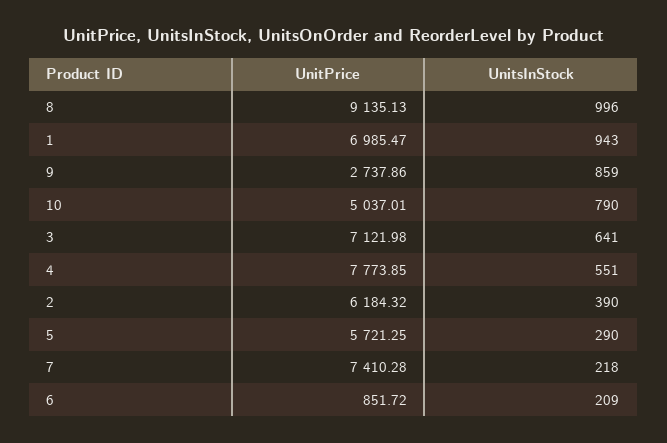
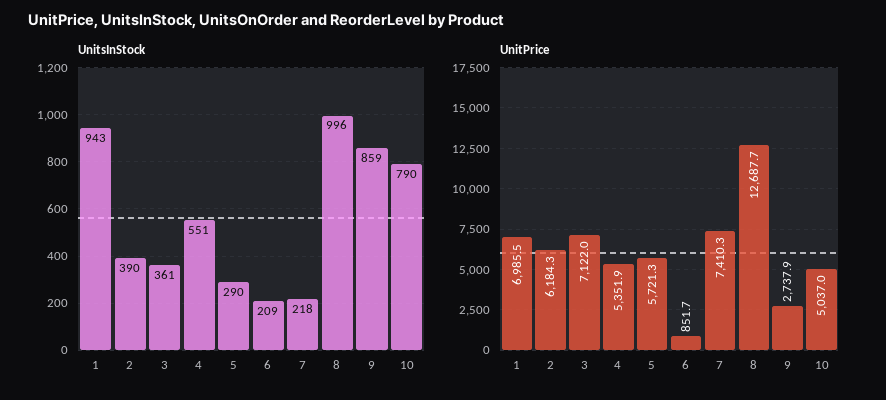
  {
    "UnitPrice": {
-     "8": 9135.13,
+     "8": 12687.7,
      "1": 6985.47,
      "9": 2737.86,
      "10": 5037.01,
      "3": 7121.98,
-     "4": 7773.85,
+     "4": 5351.9,
      "2": 6184.32,
      "5": 5721.25,
      "7": 7410.28,
      "6": 851.72
    },
    "UnitsInStock": {
      "8": 996,
      "1": 943,
      "9": 859,
      "10": 790,
-     "3": 641,
+     "3": 361,
      "4": 551,
      "2": 390,
      "5": 290,
      "7": 218,
      "6": 209
    }
  }

